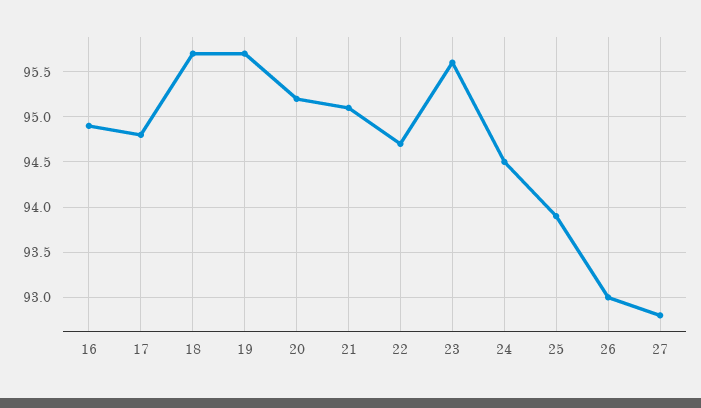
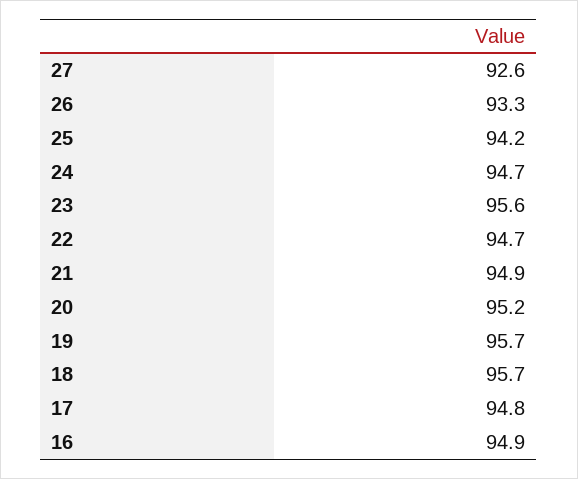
  {
    "16": 94.9,
    "17": 94.8,
    "18": 95.7,
    "19": 95.7,
    "20": 95.2,
-   "21": 95.1,
+   "21": 94.9,
    "22": 94.7,
    "23": 95.6,
-   "24": 94.5,
+   "24": 94.7,
-   "25": 93.9,
+   "25": 94.2,
-   "26": 93,
+   "26": 93.3,
-   "27": 92.8
+   "27": 92.6
  }

